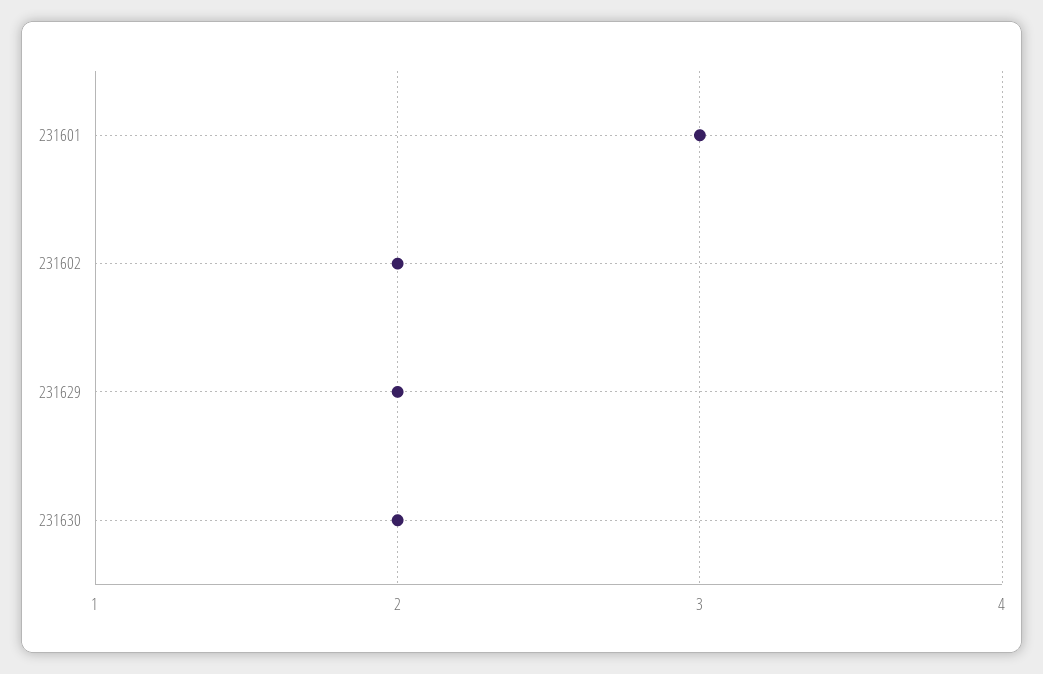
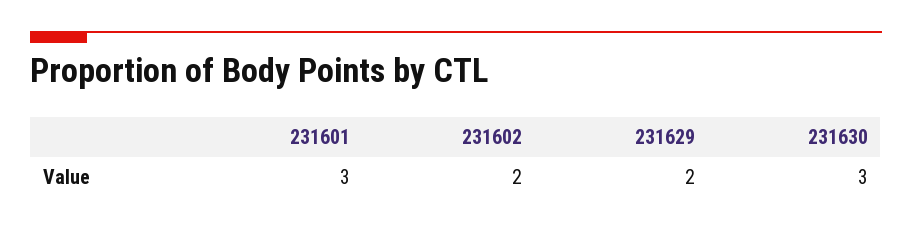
  {
    "231601": 3,
    "231602": 2,
    "231629": 2,
-   "231630": 2
+   "231630": 3
  }

